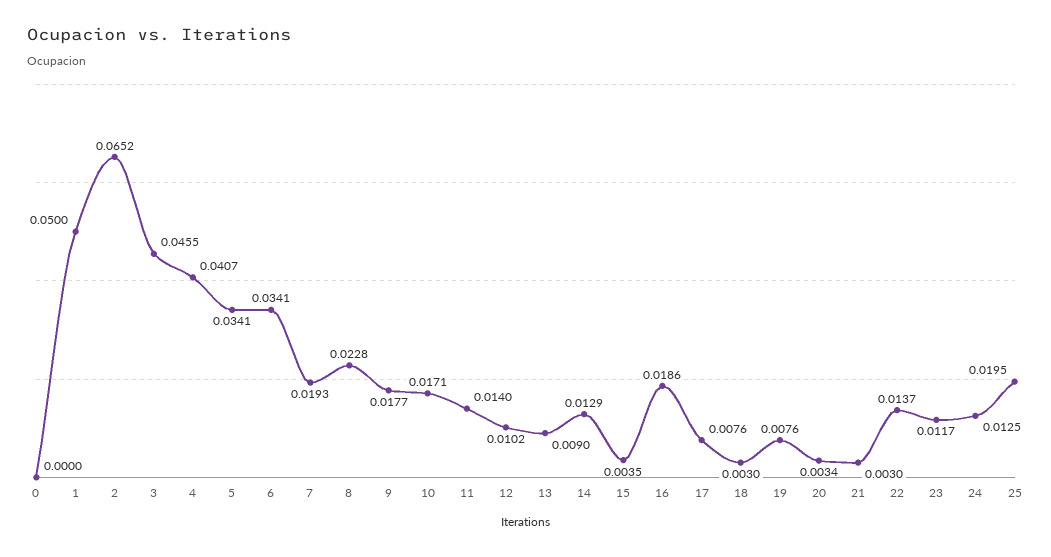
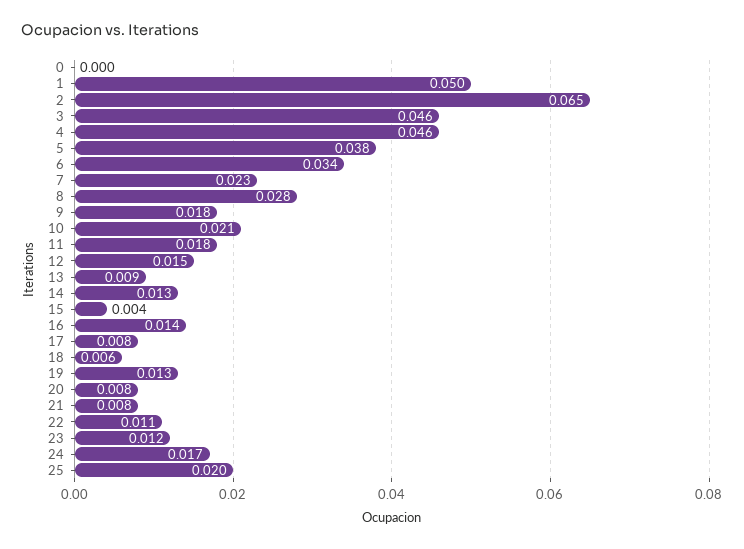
  {
    "0": 0,
    "1": 0.05,
    "2": 0.0652,
    "3": 0.0455,
-   "4": 0.0407,
+   "4": 0.046,
-   "5": 0.0341,
+   "5": 0.038,
    "6": 0.0341,
-   "7": 0.0193,
+   "7": 0.023,
-   "8": 0.0228,
+   "8": 0.028,
    "9": 0.0177,
-   "10": 0.0171,
+   "10": 0.021,
-   "11": 0.014,
+   "11": 0.018,
-   "12": 0.0102,
+   "12": 0.015,
    "13": 0.009,
    "14": 0.0129,
    "15": 0.0035,
-   "16": 0.0186,
+   "16": 0.014,
    "17": 0.0076,
-   "18": 0.003,
+   "18": 0.006,
-   "19": 0.0076,
+   "19": 0.013,
-   "20": 0.0034,
+   "20": 0.008,
-   "21": 0.003,
+   "21": 0.008,
-   "22": 0.0137,
+   "22": 0.011,
    "23": 0.0117,
-   "24": 0.0125,
+   "24": 0.017,
    "25": 0.0195
  }

